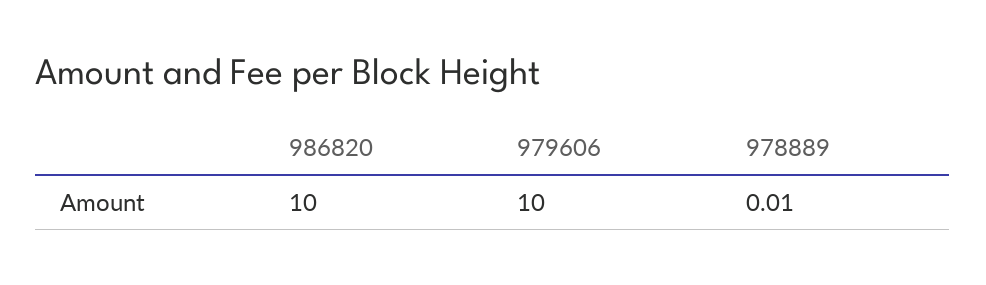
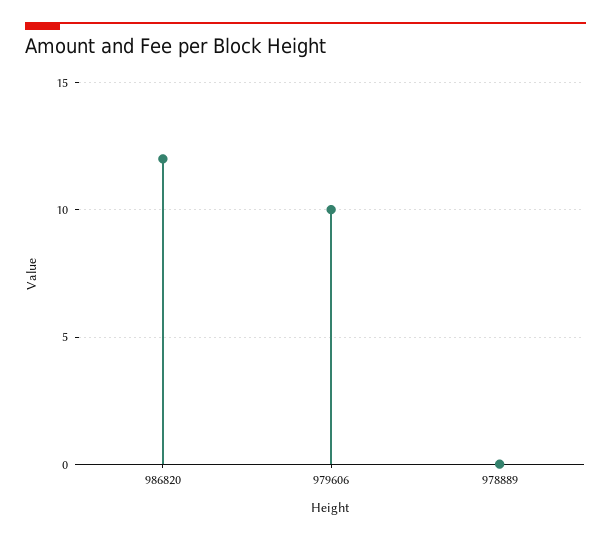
  {
-   "986820": 10,
+   "986820": 12,
    "979606": 10,
    "978889": 0.01
  }

